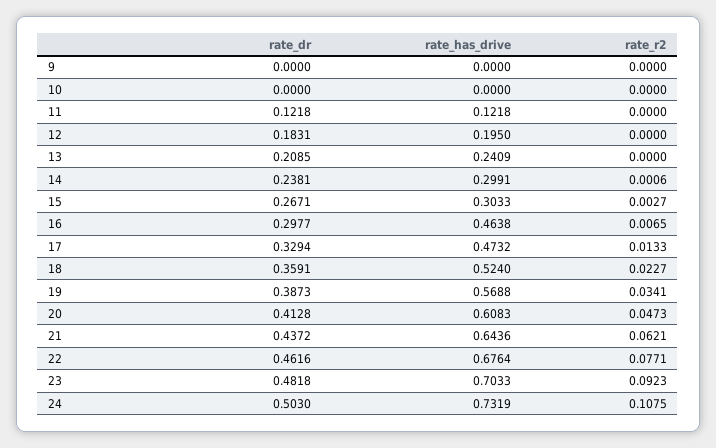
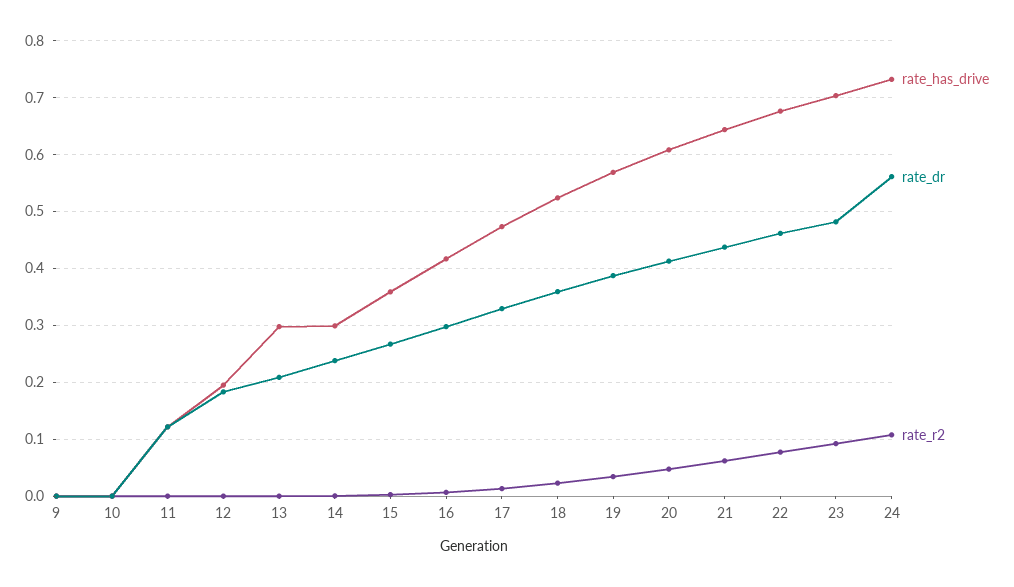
  {
    "rate_dr": {
      "9": 0,
      "10": 0,
      "11": 0.1218,
      "12": 0.1831,
      "13": 0.2085,
      "14": 0.2381,
      "15": 0.2671,
      "16": 0.2977,
      "17": 0.3294,
      "18": 0.3591,
      "19": 0.3873,
      "20": 0.4128,
      "21": 0.4372,
      "22": 0.4616,
      "23": 0.4818,
-     "24": 0.503
+     "24": 0.56
    },
    "rate_has_drive": {
      "9": 0,
      "10": 0,
      "11": 0.1218,
      "12": 0.195,
-     "13": 0.2409,
+     "13": 0.3,
      "14": 0.2991,
-     "15": 0.3033,
+     "15": 0.36,
-     "16": 0.4638,
+     "16": 0.42,
      "17": 0.4732,
      "18": 0.524,
      "19": 0.5688,
      "20": 0.6083,
      "21": 0.6436,
      "22": 0.6764,
      "23": 0.7033,
      "24": 0.7319
    },
    "rate_r2": {
      "9": 0,
      "10": 0,
      "11": 0,
      "12": 0,
      "13": 0,
      "14": 0.0006,
      "15": 0.0027,
      "16": 0.0065,
      "17": 0.0133,
      "18": 0.0227,
      "19": 0.0341,
      "20": 0.0473,
      "21": 0.0621,
      "22": 0.0771,
      "23": 0.0923,
      "24": 0.1075
    }
  }

